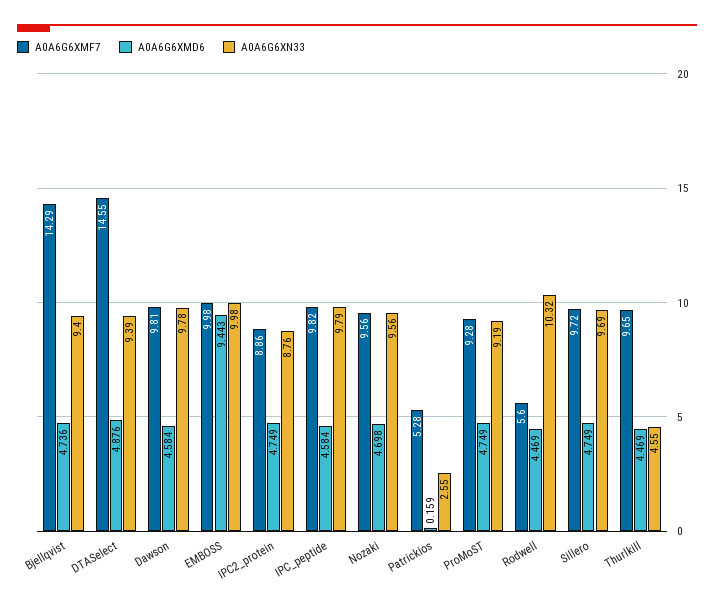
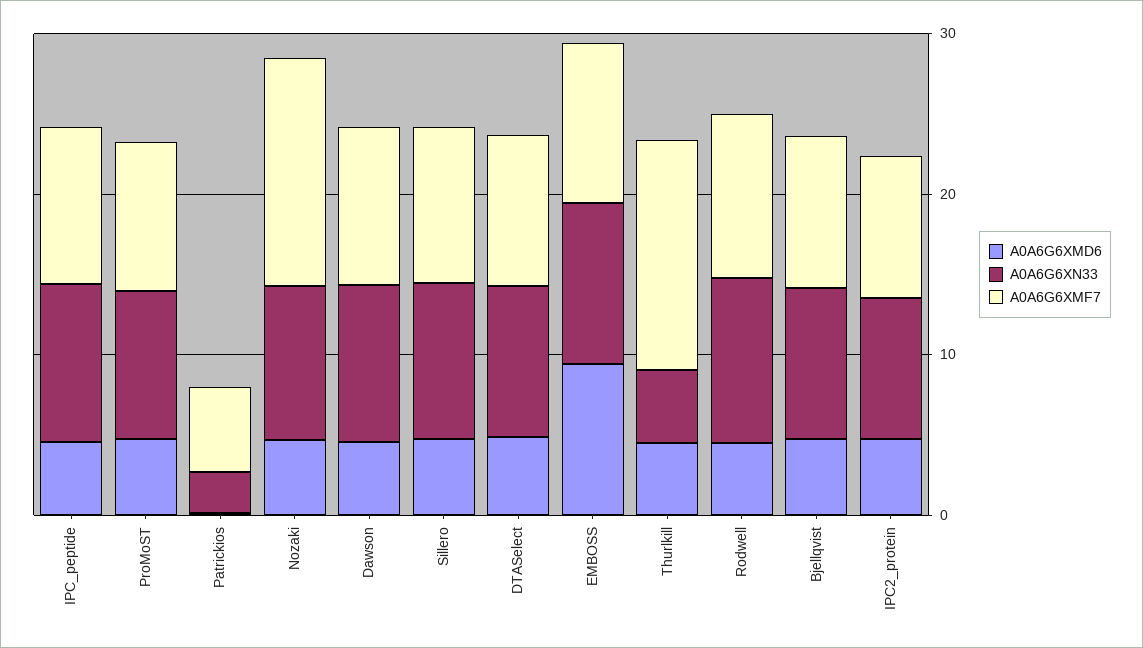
  {
    "A0A6G6XMF7": {
-     "Bjellqvist": 14.29,
+     "Bjellqvist": 10,
-     "DTASelect": 14.55,
+     "DTASelect": 10,
      "Dawson": 9.81,
      "EMBOSS": 9.98,
      "IPC2_protein": 8.86,
      "IPC_peptide": 9.82,
-     "Nozaki": 9.56,
+     "Nozaki": 14,
      "Patrickios": 5.28,
      "ProMoST": 9.28,
-     "Rodwell": 5.6,
+     "Rodwell": 10,
      "Sillero": 9.72,
-     "Thurlkill": 9.65
+     "Thurlkill": 14
    },
    "A0A6G6XMD6": {
      "Bjellqvist": 4.736,
      "DTASelect": 4.876,
      "Dawson": 4.584,
      "EMBOSS": 9.443,
      "IPC2_protein": 4.749,
      "IPC_peptide": 4.584,
      "Nozaki": 4.698,
      "Patrickios": 0.159,
      "ProMoST": 4.749,
      "Rodwell": 4.469,
      "Sillero": 4.749,
      "Thurlkill": 4.469
    },
    "A0A6G6XN33": {
      "Bjellqvist": 9.4,
      "DTASelect": 9.39,
      "Dawson": 9.78,
      "EMBOSS": 9.98,
      "IPC2_protein": 8.76,
      "IPC_peptide": 9.79,
      "Nozaki": 9.56,
      "Patrickios": 2.55,
      "ProMoST": 9.19,
      "Rodwell": 10.32,
      "Sillero": 9.69,
      "Thurlkill": 4.55
    }
  }

